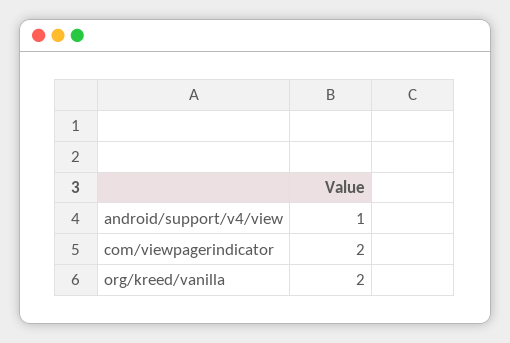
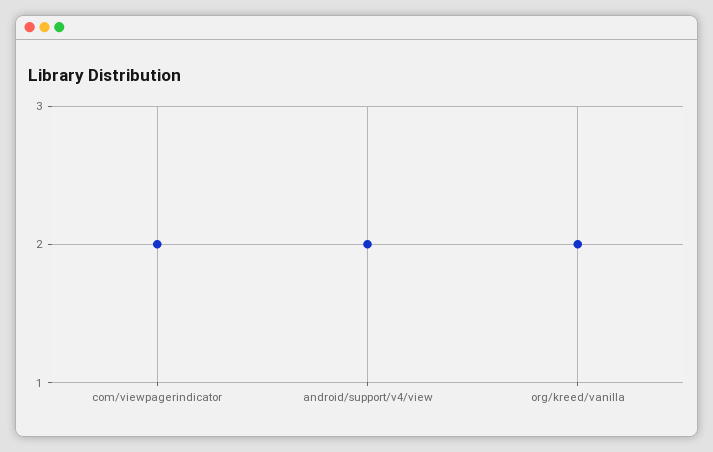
  {
-   "android/support/v4/view": 1,
+   "android/support/v4/view": 2,
    "com/viewpagerindicator": 2,
    "org/kreed/vanilla": 2
  }

